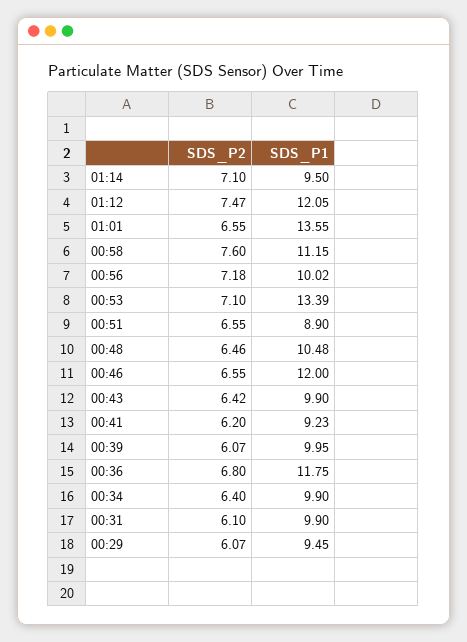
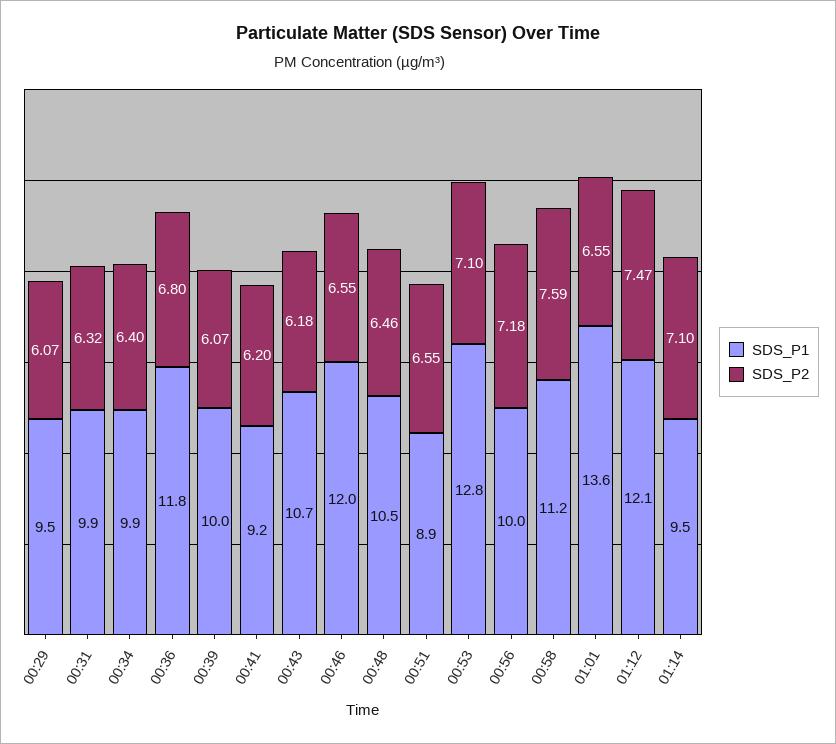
  {
    "SDS_P2": {
      "01:14": 7.1,
      "01:12": 7.47,
      "01:01": 6.55,
-     "00:58": 7.6,
+     "00:58": 7.59,
      "00:56": 7.18,
      "00:53": 7.1,
      "00:51": 6.55,
      "00:48": 6.46,
      "00:46": 6.55,
-     "00:43": 6.42,
+     "00:43": 6.18,
      "00:41": 6.2,
      "00:39": 6.07,
      "00:36": 6.8,
      "00:34": 6.4,
-     "00:31": 6.1,
+     "00:31": 6.32,
      "00:29": 6.07
    },
    "SDS_P1": {
      "01:14": 9.5,
      "01:12": 12.05,
      "01:01": 13.55,
      "00:58": 11.15,
      "00:56": 10.02,
-     "00:53": 13.39,
+     "00:53": 12.8,
      "00:51": 8.9,
      "00:48": 10.48,
      "00:46": 12,
-     "00:43": 9.9,
+     "00:43": 10.7,
      "00:41": 9.23,
      "00:39": 9.95,
      "00:36": 11.75,
      "00:34": 9.9,
      "00:31": 9.9,
      "00:29": 9.45
    }
  }

